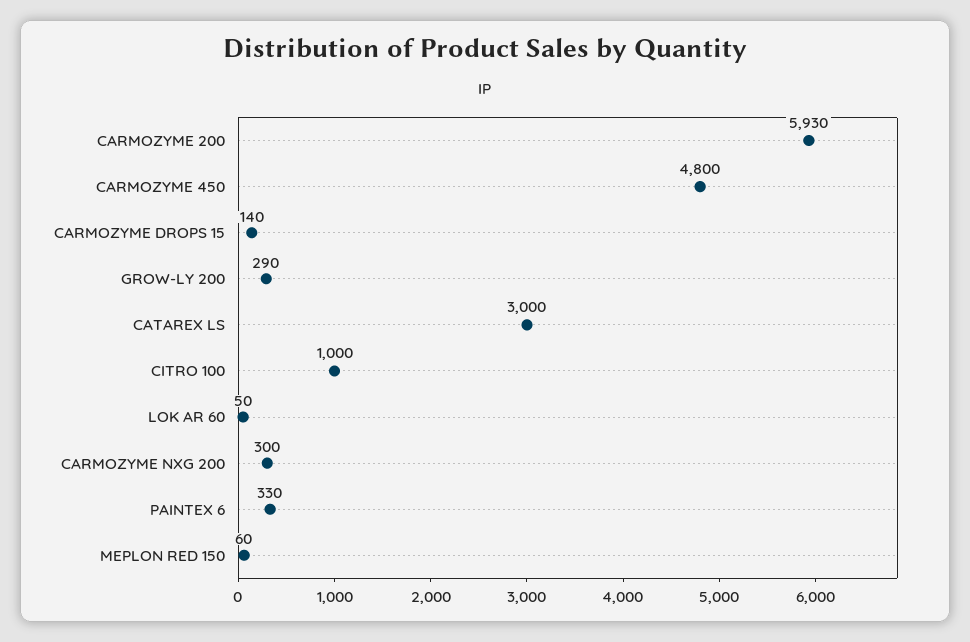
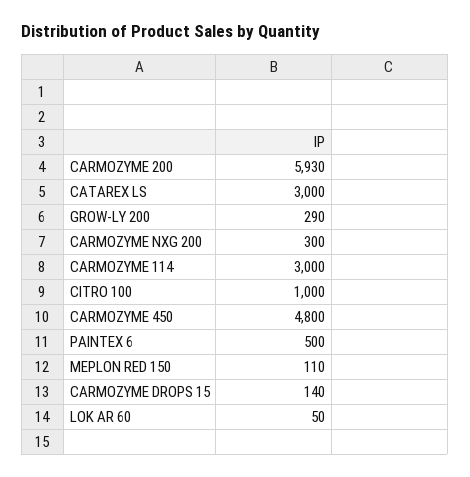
  {
    "CARMOZYME 200": 5930,
    "CARMOZYME 450": 4800,
    "CARMOZYME DROPS 15": 140,
    "GROW-LY 200": 290,
    "CATAREX LS": 3000,
    "CITRO 100": 1000,
    "LOK AR 60": 50,
    "CARMOZYME NXG 200": 300,
-   "PAINTEX 6": 330,
+   "PAINTEX 6": 500,
-   "MEPLON RED 150": 60
+   "MEPLON RED 150": 110,
+   "CARMOZYME 114": 3000
  }

